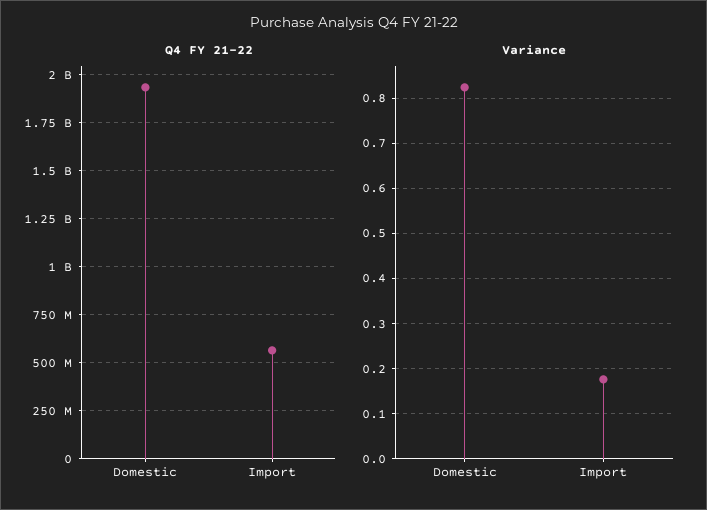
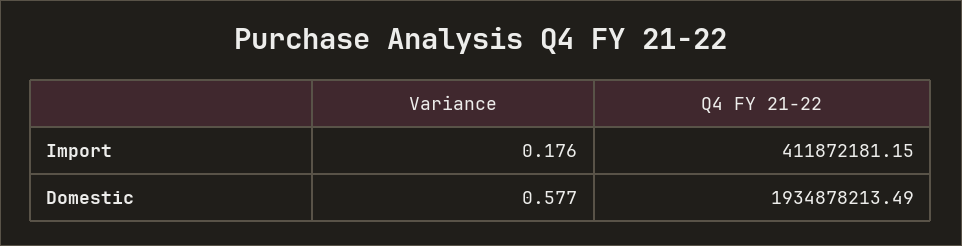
  {
    "Q4 FY 21-22": {
      "Domestic": 1934878213.49,
-     "Import": 550000000
+     "Import": 411872181.15
    },
    "Variance": {
-     "Domestic": 0.82,
+     "Domestic": 0.577,
      "Import": 0.176
    }
  }

